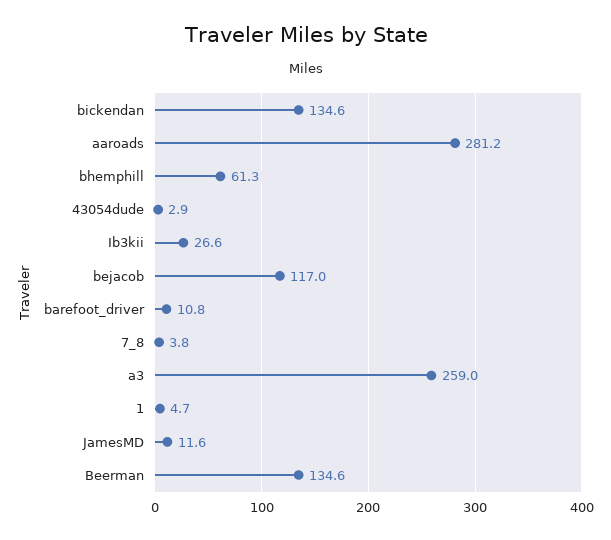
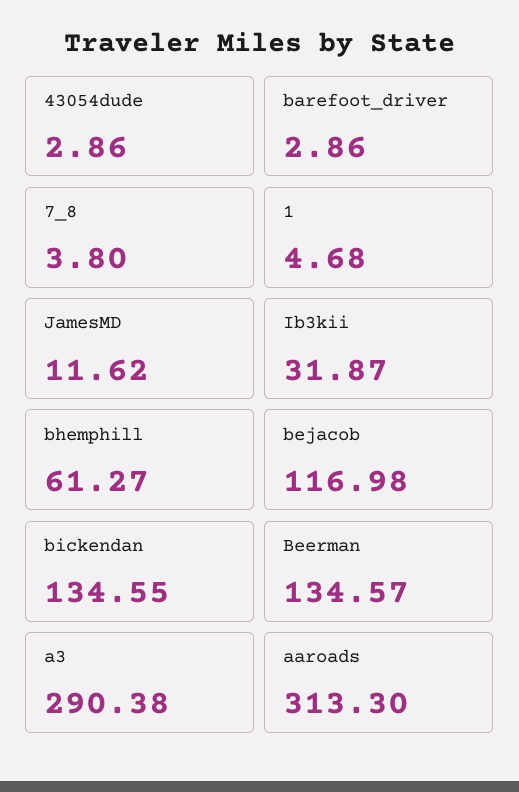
  {
    "bickendan": 134.55,
-   "aaroads": 281.2,
+   "aaroads": 313.3,
    "bhemphill": 61.27,
    "43054dude": 2.86,
-   "Ib3kii": 26.6,
+   "Ib3kii": 31.87,
    "bejacob": 116.98,
-   "barefoot_driver": 10.8,
+   "barefoot_driver": 2.86,
    "7_8": 3.8,
-   "a3": 259,
+   "a3": 290.38,
    "1": 4.68,
    "JamesMD": 11.62,
    "Beerman": 134.57
  }

